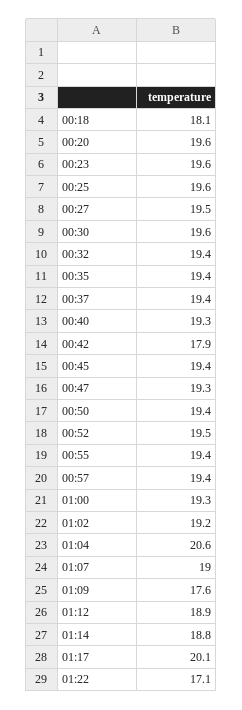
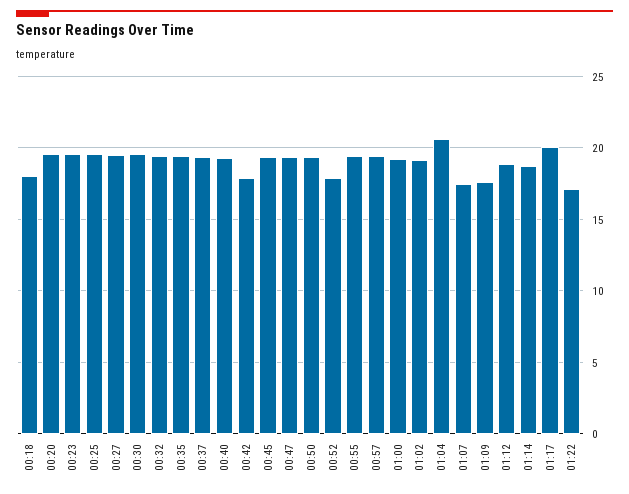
  {
    "00:18": 18.1,
    "00:20": 19.6,
    "00:23": 19.6,
    "00:25": 19.6,
    "00:27": 19.5,
    "00:30": 19.6,
    "00:32": 19.4,
    "00:35": 19.4,
    "00:37": 19.4,
    "00:40": 19.3,
    "00:42": 17.9,
    "00:45": 19.4,
    "00:47": 19.3,
    "00:50": 19.4,
-   "00:52": 19.5,
+   "00:52": 18,
    "00:55": 19.4,
    "00:57": 19.4,
    "01:00": 19.3,
    "01:02": 19.2,
    "01:04": 20.6,
-   "01:07": 19,
+   "01:07": 17.5,
    "01:09": 17.6,
    "01:12": 18.9,
    "01:14": 18.8,
    "01:17": 20.1,
    "01:22": 17.1
  }

